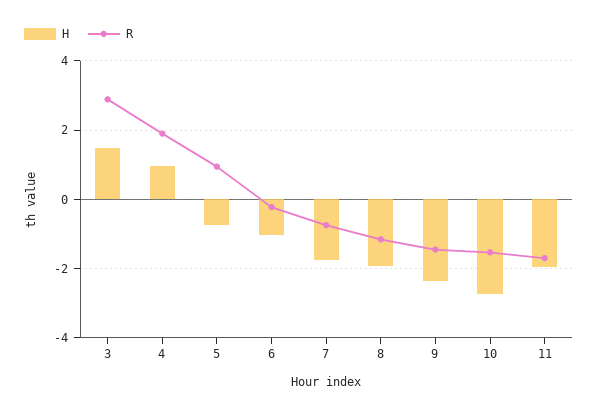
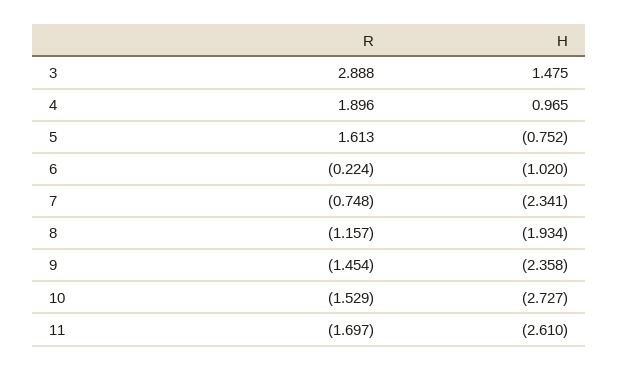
  {
    "H": {
      "3": 1.475,
      "4": 0.965,
      "5": -0.752,
      "6": -1.02,
-     "7": -1.8,
+     "7": -2.341,
      "8": -1.934,
      "9": -2.358,
      "10": -2.727,
-     "11": -2
+     "11": -2.61
    },
    "R": {
      "3": 2.888,
      "4": 1.896,
-     "5": 1,
+     "5": 1.613,
      "6": -0.224,
      "7": -0.748,
      "8": -1.157,
      "9": -1.454,
      "10": -1.529,
      "11": -1.697
    }
  }

